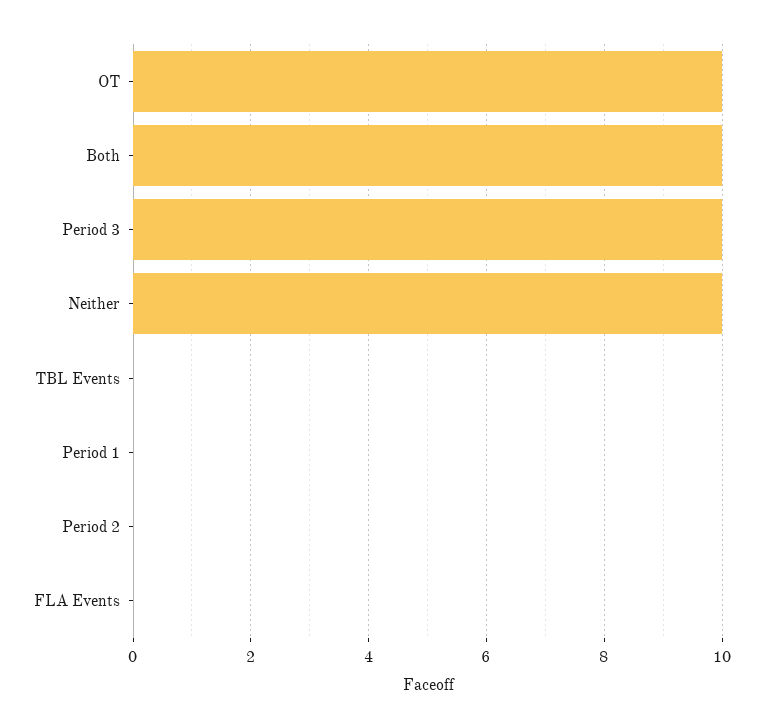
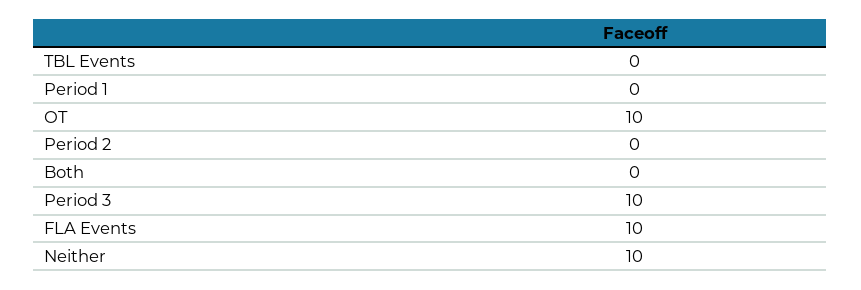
  {
    "OT": 10,
-   "Both": 10,
+   "Both": 0,
    "Period 3": 10,
    "Neither": 10,
    "TBL Events": 0,
    "Period 1": 0,
    "Period 2": 0,
-   "FLA Events": 0
+   "FLA Events": 10
  }

